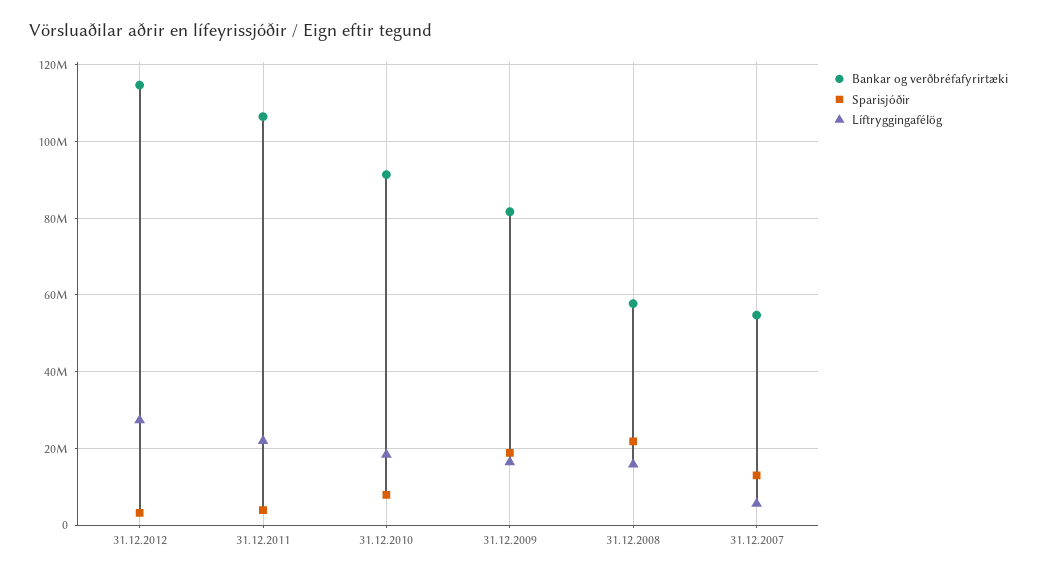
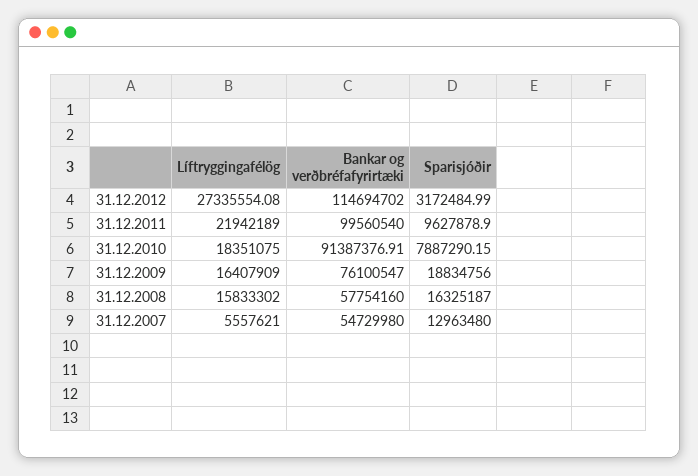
  {
    "Bankar og verðbréfafyrirtæki": {
      "31.12.2012": 114694702,
-     "31.12.2011": 106000000,
+     "31.12.2011": 99560540,
      "31.12.2010": 91387376.91,
-     "31.12.2009": 82000000,
+     "31.12.2009": 76100547,
      "31.12.2008": 57754160,
      "31.12.2007": 54729980
    },
    "Sparisjóðir": {
      "31.12.2012": 3172484.99,
-     "31.12.2011": 4000000,
+     "31.12.2011": 9627878.9,
      "31.12.2010": 7887290.15,
      "31.12.2009": 18834756,
-     "31.12.2008": 22000000,
+     "31.12.2008": 16325187,
      "31.12.2007": 12963480
    },
    "Líftryggingafélög": {
      "31.12.2012": 27335554.08,
      "31.12.2011": 21942189,
      "31.12.2010": 18351075,
      "31.12.2009": 16407909,
      "31.12.2008": 15833302,
      "31.12.2007": 5557621
    }
  }

